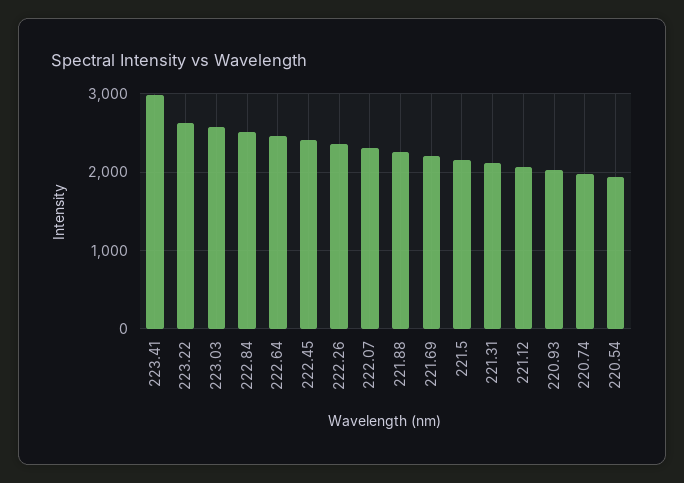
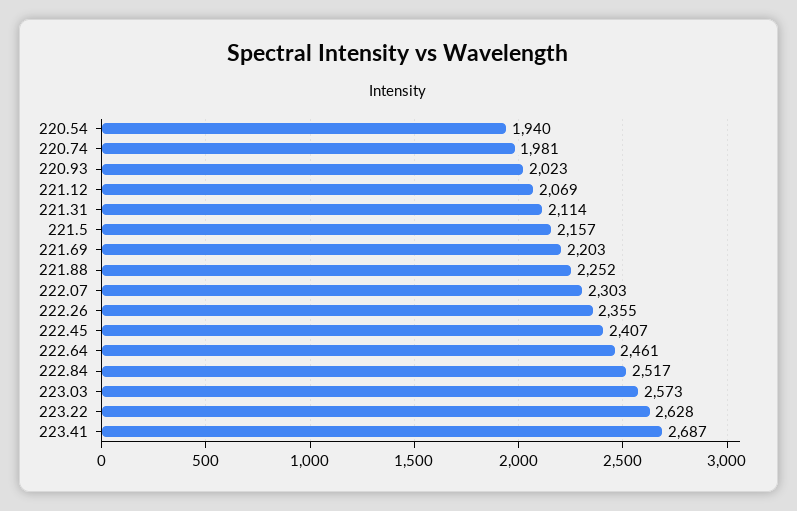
  {
-   "223.41": 3000,
+   "223.41": 2687,
    "223.22": 2628,
    "223.03": 2573,
    "222.84": 2517,
    "222.64": 2461,
    "222.45": 2407,
    "222.26": 2355,
    "222.07": 2303,
    "221.88": 2252,
    "221.69": 2203,
    "221.5": 2157,
    "221.31": 2114,
    "221.12": 2069,
    "220.93": 2023,
    "220.74": 1981,
    "220.54": 1940
  }

